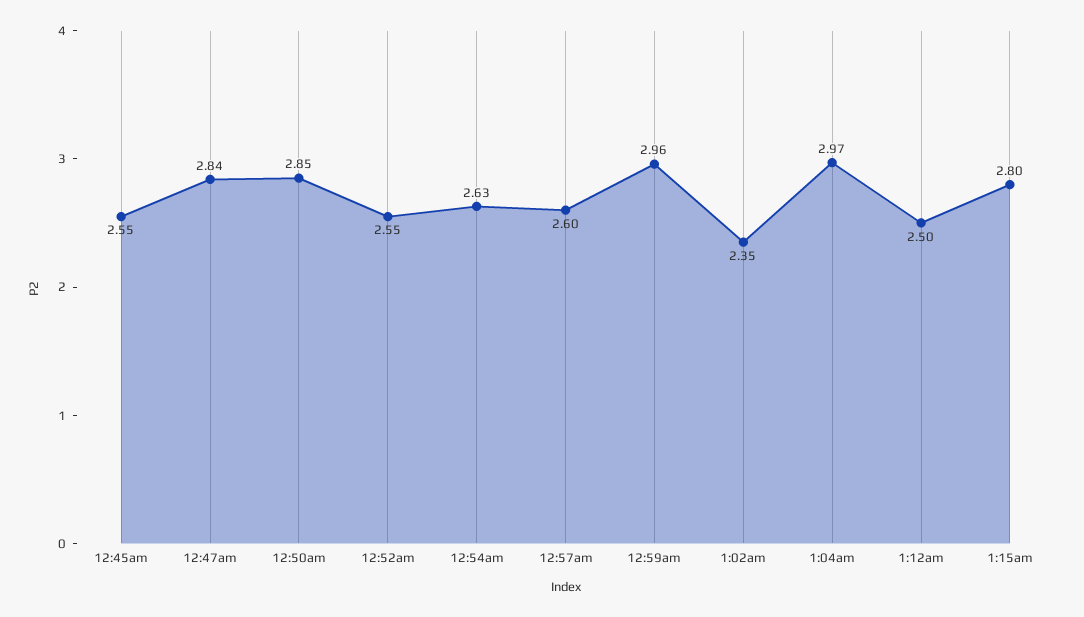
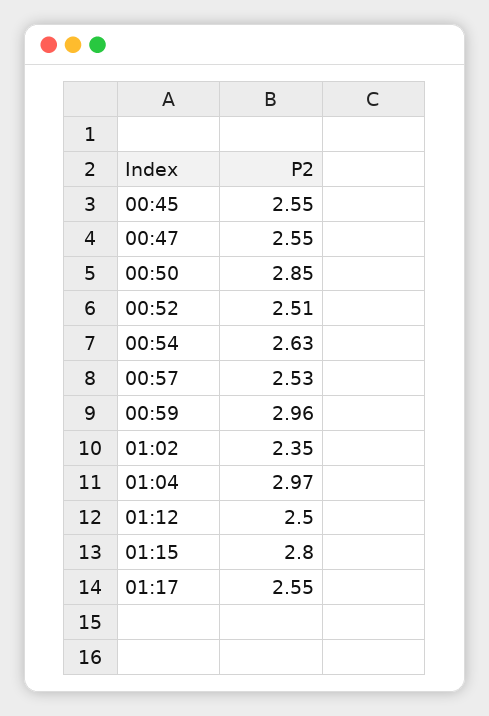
  {
    "12:45am": 2.55,
-   "12:47am": 2.84,
+   "12:47am": 2.55,
    "12:50am": 2.85,
-   "12:52am": 2.55,
+   "12:52am": 2.51,
    "12:54am": 2.63,
-   "12:57am": 2.6,
+   "12:57am": 2.53,
    "12:59am": 2.96,
    "1:02am": 2.35,
    "1:04am": 2.97,
    "1:12am": 2.5,
-   "1:15am": 2.8
+   "1:15am": 2.8,
+   "01:17": 2.55
  }

